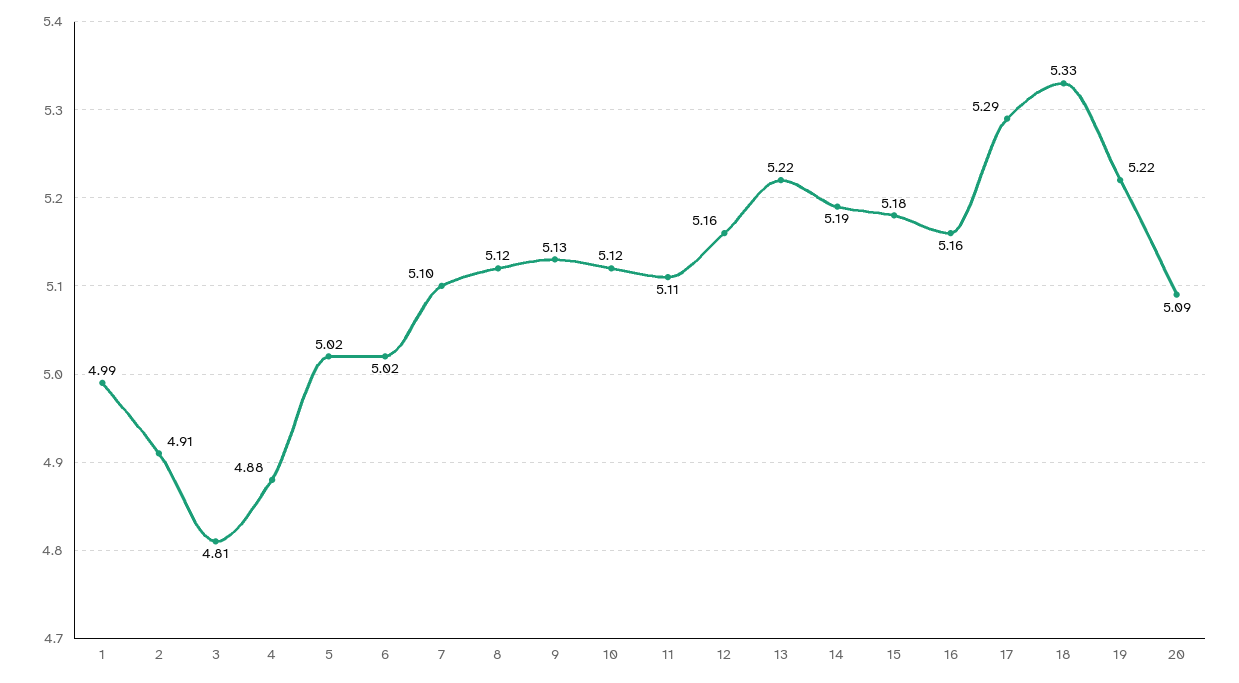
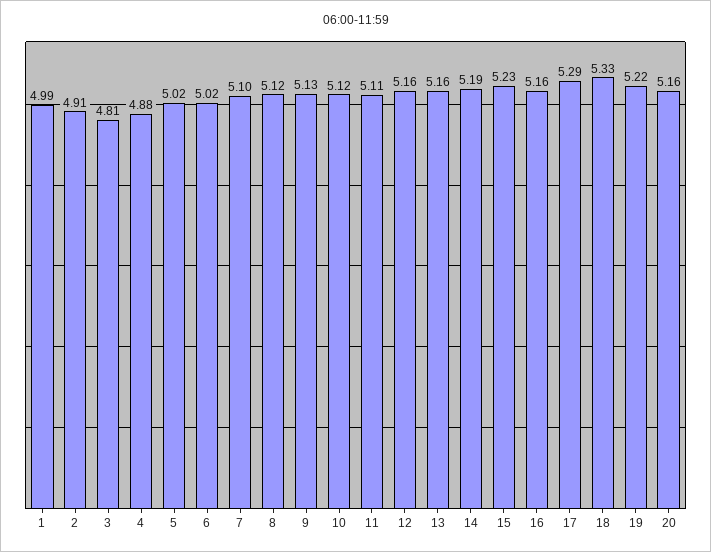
  {
    "1": 4.99,
    "2": 4.91,
    "3": 4.81,
    "4": 4.88,
    "5": 5.02,
    "6": 5.02,
    "7": 5.1,
    "8": 5.12,
    "9": 5.13,
    "10": 5.12,
    "11": 5.11,
    "12": 5.16,
-   "13": 5.22,
+   "13": 5.16,
    "14": 5.19,
-   "15": 5.18,
+   "15": 5.23,
    "16": 5.16,
    "17": 5.29,
    "18": 5.33,
    "19": 5.22,
-   "20": 5.09
+   "20": 5.16
  }

